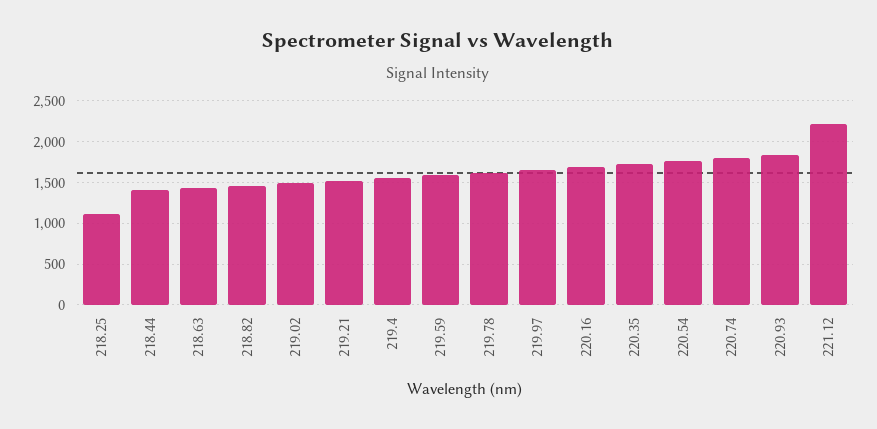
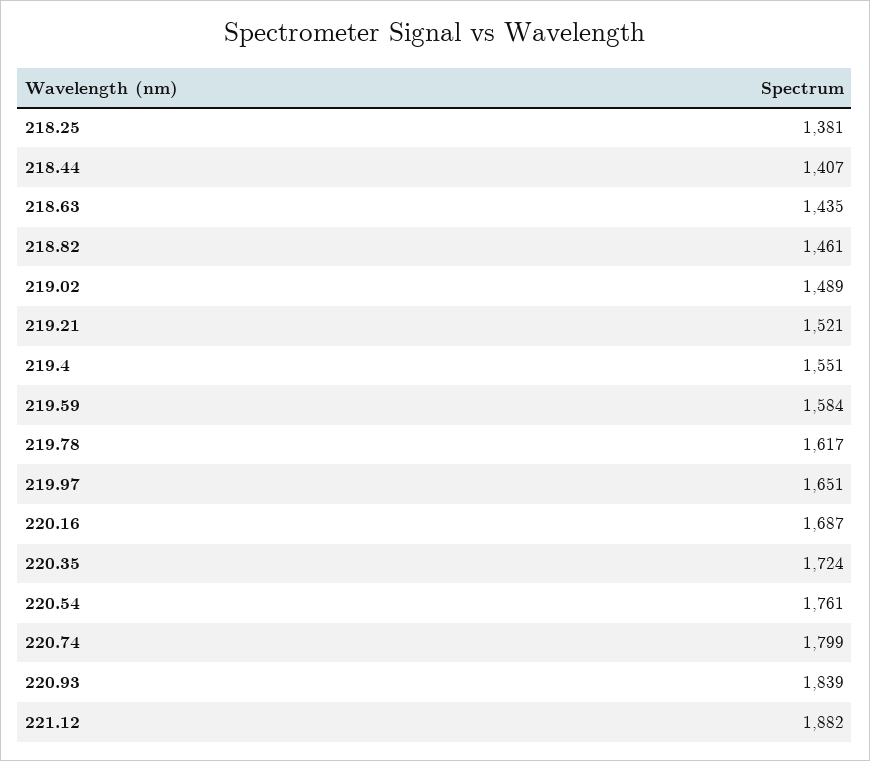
  {
-   "218.25": 1100,
+   "218.25": 1381,
    "218.44": 1407,
    "218.63": 1435,
    "218.82": 1461,
    "219.02": 1489,
    "219.21": 1521,
    "219.4": 1551,
    "219.59": 1584,
    "219.78": 1617,
    "219.97": 1651,
    "220.16": 1687,
    "220.35": 1724,
    "220.54": 1761,
    "220.74": 1799,
    "220.93": 1839,
-   "221.12": 2200
+   "221.12": 1882
  }

